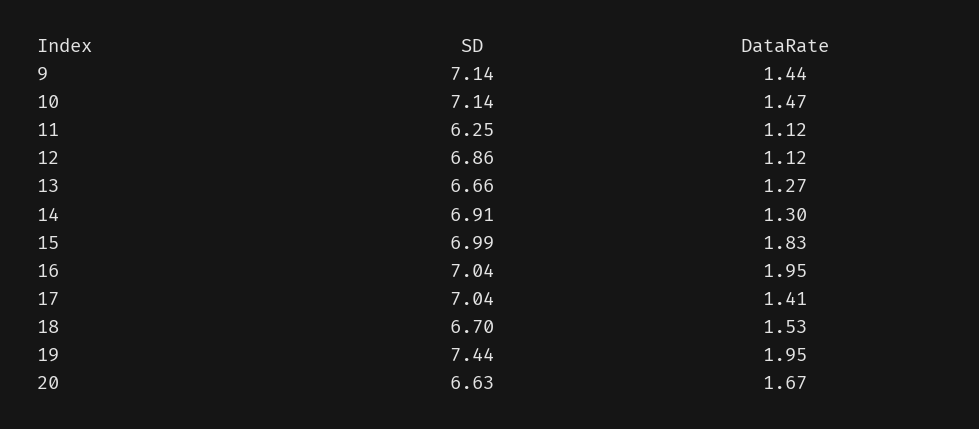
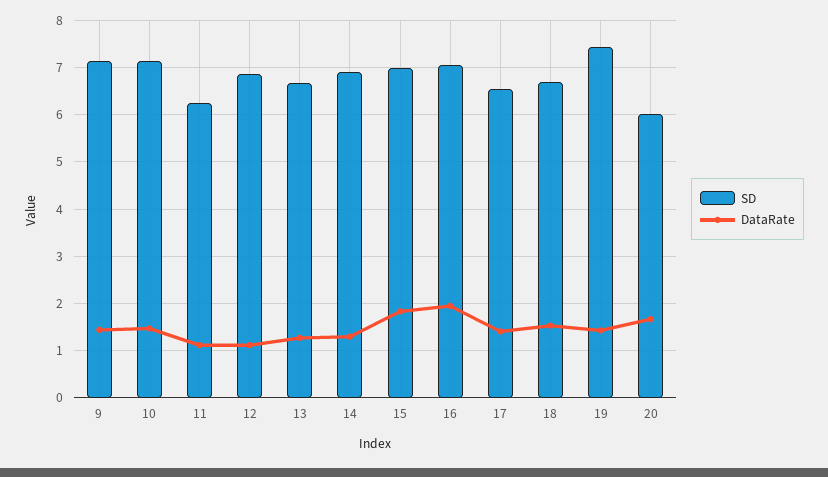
  {
    "SD": {
      "9": 7.14,
      "10": 7.14,
      "11": 6.25,
      "12": 6.86,
      "13": 6.66,
      "14": 6.91,
      "15": 6.99,
      "16": 7.04,
-     "17": 7.04,
+     "17": 6.6,
      "18": 6.7,
      "19": 7.44,
-     "20": 6.63
+     "20": 6
    },
    "DataRate": {
      "9": 1.44,
      "10": 1.47,
      "11": 1.12,
      "12": 1.12,
      "13": 1.27,
      "14": 1.3,
      "15": 1.83,
      "16": 1.95,
      "17": 1.41,
      "18": 1.53,
-     "19": 1.95,
+     "19": 1.4,
      "20": 1.67
    }
  }

